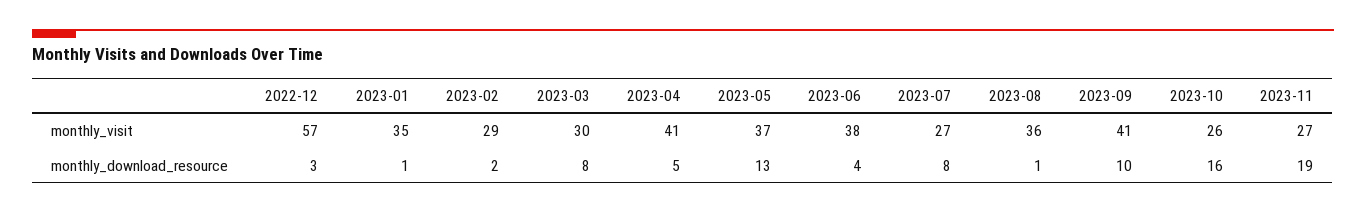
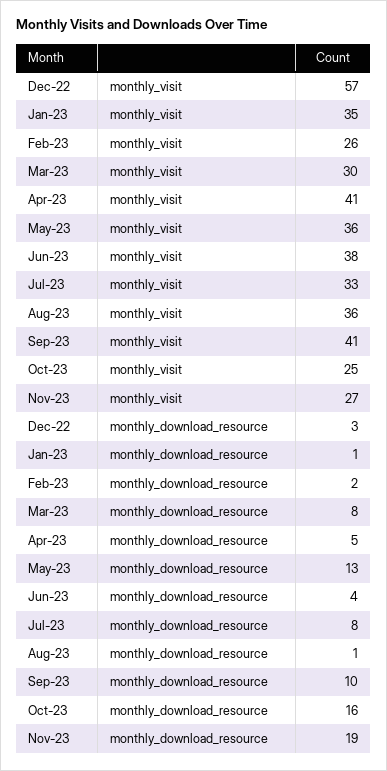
  {
    "2022-12": {
      "monthly_visit": 57,
      "monthly_download_resource": 3
    },
    "2023-01": {
      "monthly_visit": 35,
      "monthly_download_resource": 1
    },
    "2023-02": {
-     "monthly_visit": 29,
+     "monthly_visit": 26,
      "monthly_download_resource": 2
    },
    "2023-03": {
      "monthly_visit": 30,
      "monthly_download_resource": 8
    },
    "2023-04": {
      "monthly_visit": 41,
      "monthly_download_resource": 5
    },
    "2023-05": {
-     "monthly_visit": 37,
+     "monthly_visit": 36,
      "monthly_download_resource": 13
    },
    "2023-06": {
      "monthly_visit": 38,
      "monthly_download_resource": 4
    },
    "2023-07": {
-     "monthly_visit": 27,
+     "monthly_visit": 33,
      "monthly_download_resource": 8
    },
    "2023-08": {
      "monthly_visit": 36,
      "monthly_download_resource": 1
    },
    "2023-09": {
      "monthly_visit": 41,
      "monthly_download_resource": 10
    },
    "2023-10": {
-     "monthly_visit": 26,
+     "monthly_visit": 25,
      "monthly_download_resource": 16
    },
    "2023-11": {
      "monthly_visit": 27,
      "monthly_download_resource": 19
    }
  }

